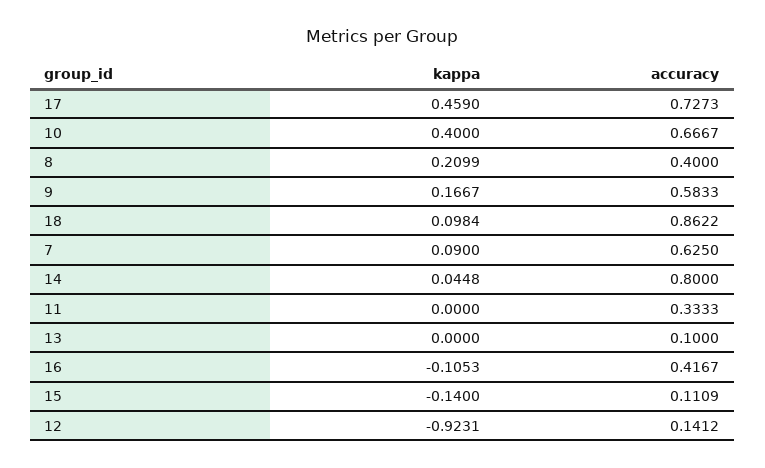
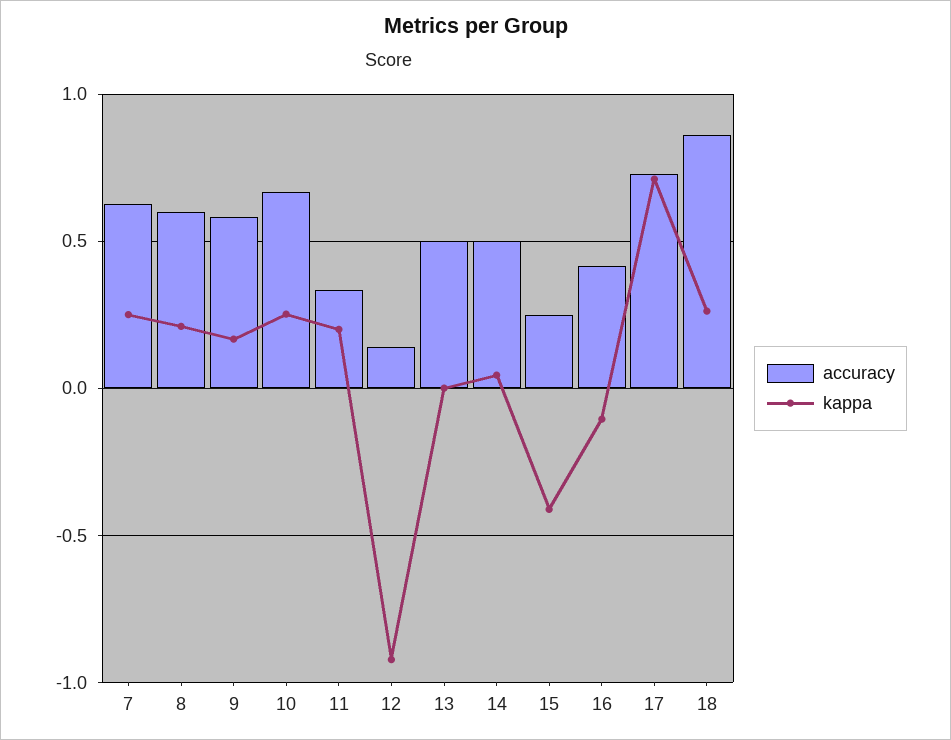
  {
    "kappa": {
-     "17": 0.459,
+     "17": 0.7,
-     "10": 0.4,
+     "10": 0.25,
      "8": 0.2099,
      "9": 0.1667,
-     "18": 0.0984,
+     "18": 0.25,
-     "7": 0.09,
+     "7": 0.25,
      "14": 0.0448,
-     "11": 0,
+     "11": 0.2,
      "13": 0,
      "16": -0.1053,
-     "15": -0.14,
+     "15": -0.4,
      "12": -0.9231
    },
    "accuracy": {
      "17": 0.7273,
      "10": 0.6667,
-     "8": 0.4,
+     "8": 0.6,
      "9": 0.5833,
      "18": 0.8622,
      "7": 0.625,
-     "14": 0.8,
+     "14": 0.5,
      "11": 0.3333,
-     "13": 0.1,
+     "13": 0.5,
      "16": 0.4167,
-     "15": 0.1109,
+     "15": 0.25,
      "12": 0.1412
    }
  }

